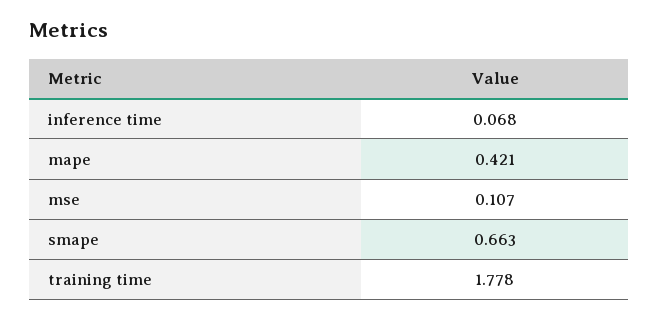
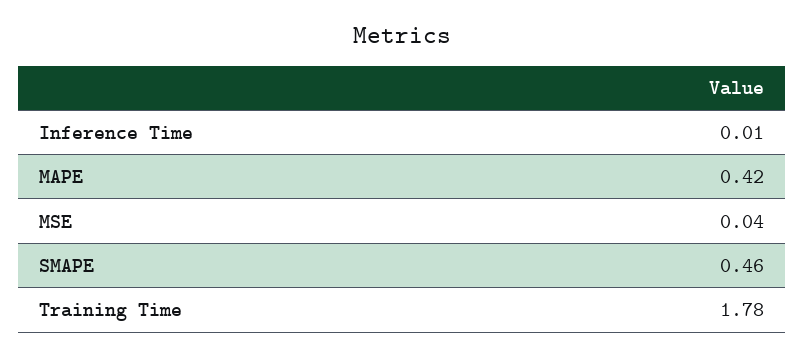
  {
-   "inference time": 0.068,
+   "inference time": 0.01,
    "mape": 0.421,
-   "mse": 0.107,
+   "mse": 0.04,
-   "smape": 0.663,
+   "smape": 0.46,
    "training time": 1.778
  }

